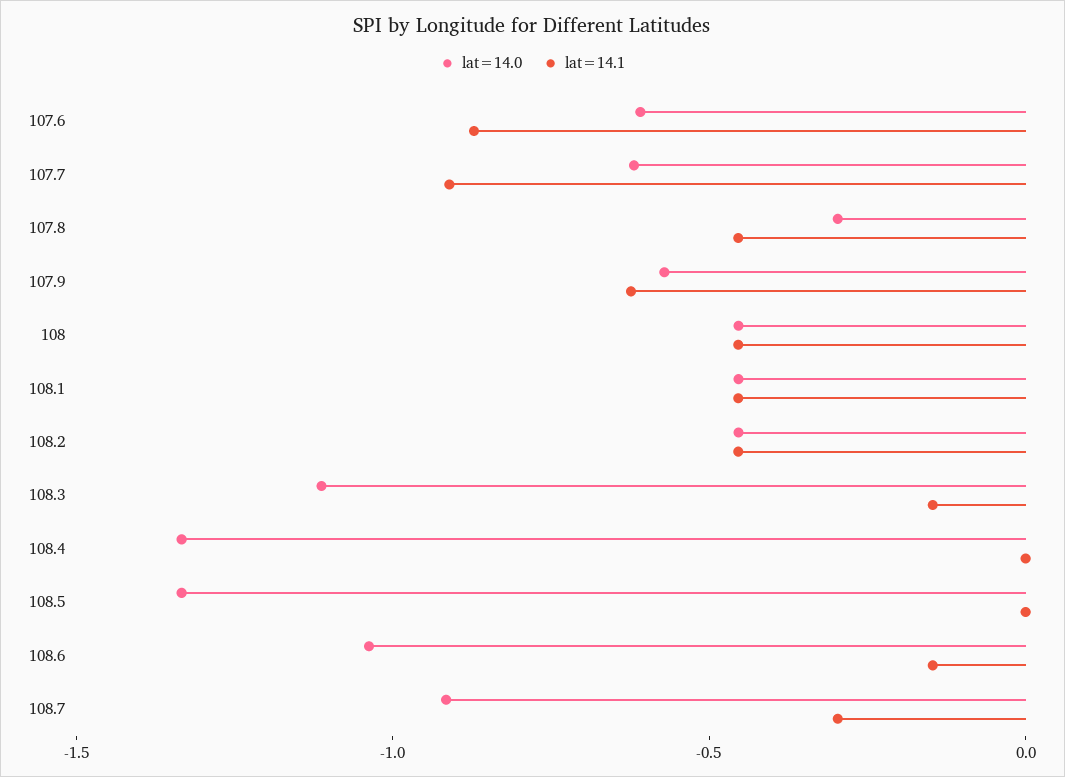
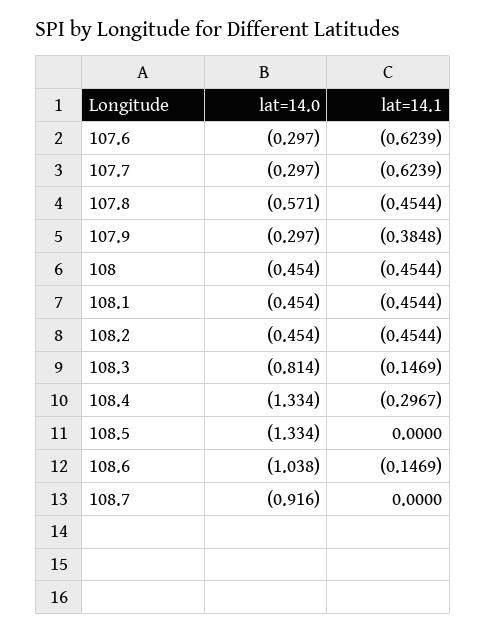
  {
    "lat=14.0": {
-     "107.6": -0.6,
+     "107.6": -0.297,
-     "107.7": -0.6,
+     "107.7": -0.297,
-     "107.8": -0.3,
+     "107.8": -0.571,
-     "107.9": -0.6,
+     "107.9": -0.297,
      "108": -0.454,
      "108.1": -0.454,
      "108.2": -0.454,
-     "108.3": -1.1,
+     "108.3": -0.814,
      "108.4": -1.334,
      "108.5": -1.334,
      "108.6": -1.038,
      "108.7": -0.916
    },
    "lat=14.1": {
-     "107.6": -0.9,
+     "107.6": -0.6239,
-     "107.7": -0.9,
+     "107.7": -0.6239,
      "107.8": -0.4544,
-     "107.9": -0.6,
+     "107.9": -0.3848,
      "108": -0.4544,
      "108.1": -0.4544,
      "108.2": -0.4544,
      "108.3": -0.1469,
-     "108.4": 0,
+     "108.4": -0.2967,
      "108.5": 0,
      "108.6": -0.1469,
-     "108.7": -0.3
+     "108.7": 0
    }
  }

